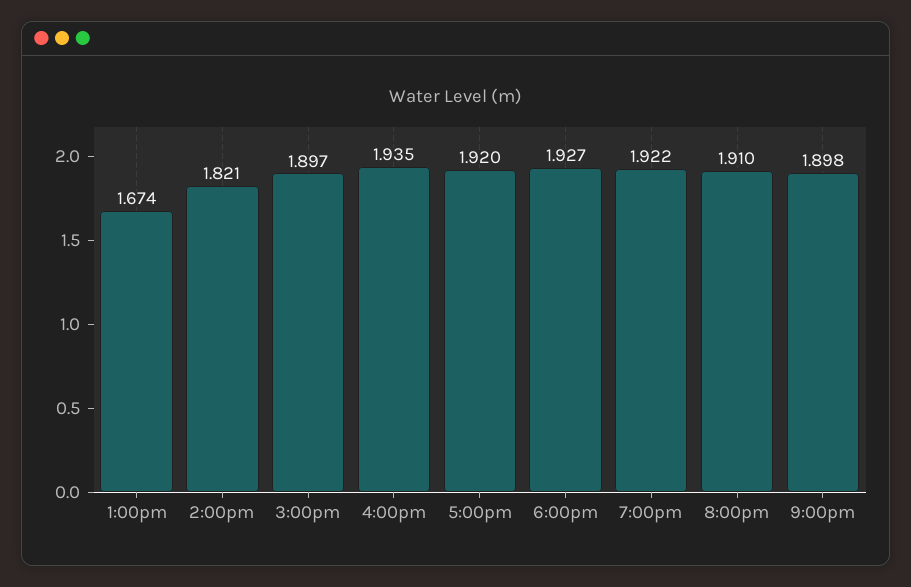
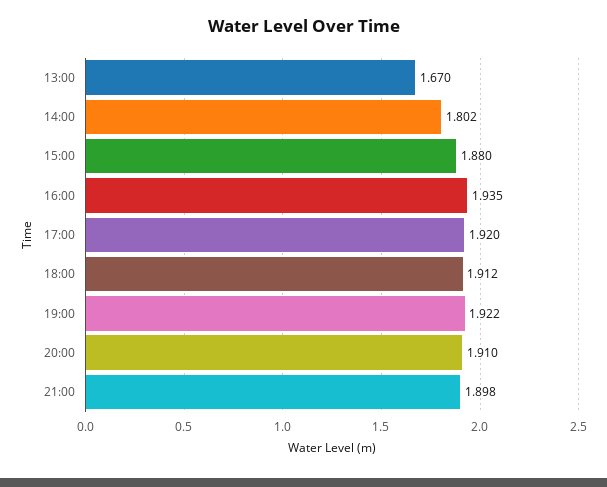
  {
-   "1:00pm": 1.674,
+   "1:00pm": 1.67,
-   "2:00pm": 1.821,
+   "2:00pm": 1.802,
-   "3:00pm": 1.897,
+   "3:00pm": 1.88,
    "4:00pm": 1.935,
    "5:00pm": 1.92,
-   "6:00pm": 1.927,
+   "6:00pm": 1.912,
    "7:00pm": 1.922,
    "8:00pm": 1.91,
    "9:00pm": 1.898
  }

